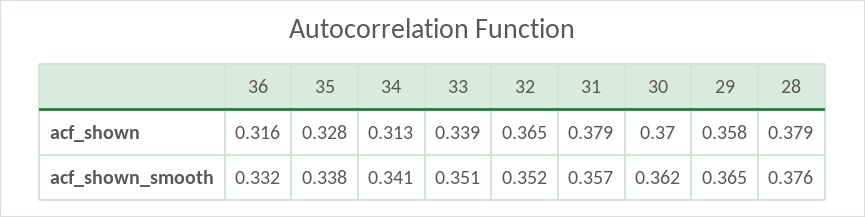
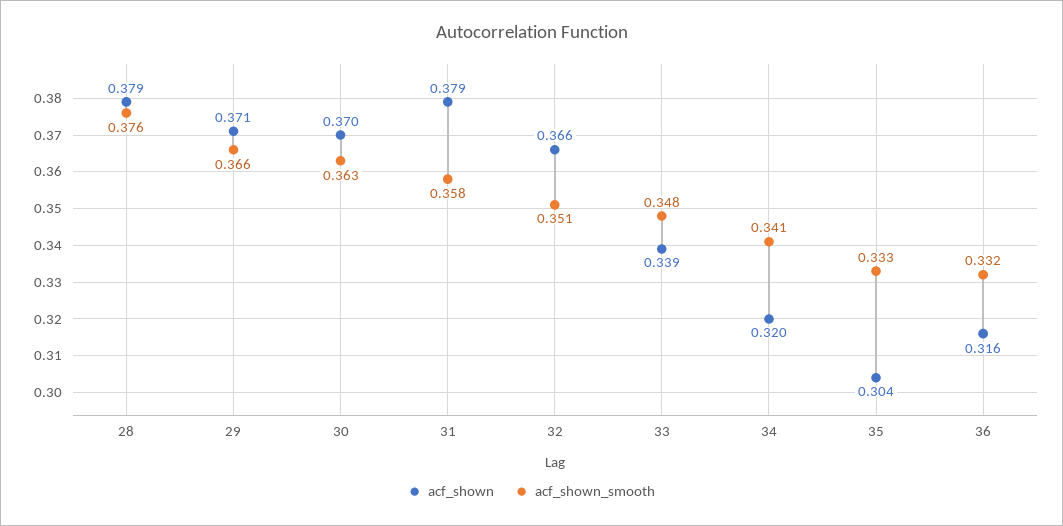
  {
    "acf_shown": {
      "36": 0.316,
-     "35": 0.328,
+     "35": 0.304,
-     "34": 0.313,
+     "34": 0.32,
      "33": 0.339,
-     "32": 0.365,
+     "32": 0.366,
      "31": 0.379,
      "30": 0.37,
-     "29": 0.358,
+     "29": 0.371,
      "28": 0.379
    },
    "acf_shown_smooth": {
      "36": 0.332,
-     "35": 0.338,
+     "35": 0.333,
      "34": 0.341,
-     "33": 0.351,
+     "33": 0.348,
-     "32": 0.352,
+     "32": 0.351,
-     "31": 0.357,
+     "31": 0.358,
-     "30": 0.362,
+     "30": 0.363,
-     "29": 0.365,
+     "29": 0.366,
      "28": 0.376
    }
  }

